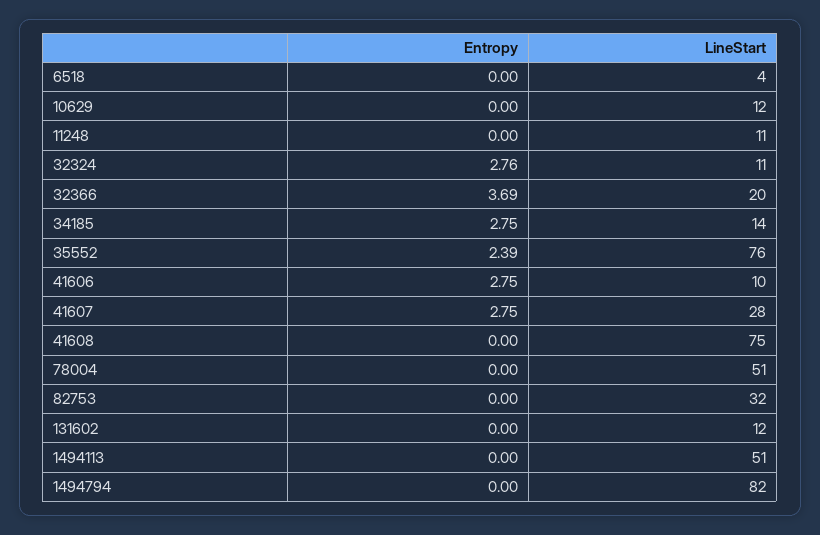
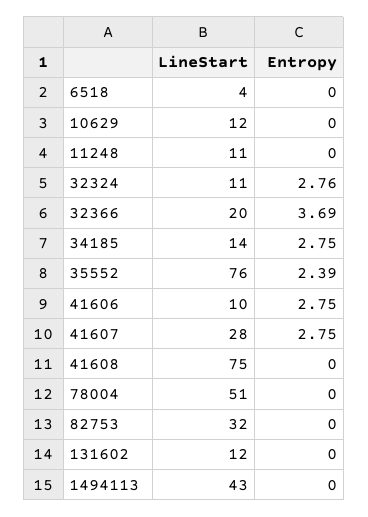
  {
    "Entropy": {
      "6518": 0,
      "10629": 0,
      "11248": 0,
      "32324": 2.76,
      "32366": 3.69,
      "34185": 2.75,
      "35552": 2.39,
      "41606": 2.75,
      "41607": 2.75,
      "41608": 0,
      "78004": 0,
      "82753": 0,
      "131602": 0,
-     "1494113": 0,
+     "1494113": 0
-     "1494794": 0
    },
    "LineStart": {
      "6518": 4,
      "10629": 12,
      "11248": 11,
      "32324": 11,
      "32366": 20,
      "34185": 14,
      "35552": 76,
      "41606": 10,
      "41607": 28,
      "41608": 75,
      "78004": 51,
      "82753": 32,
      "131602": 12,
-     "1494113": 51,
+     "1494113": 43
-     "1494794": 82
    }
  }

